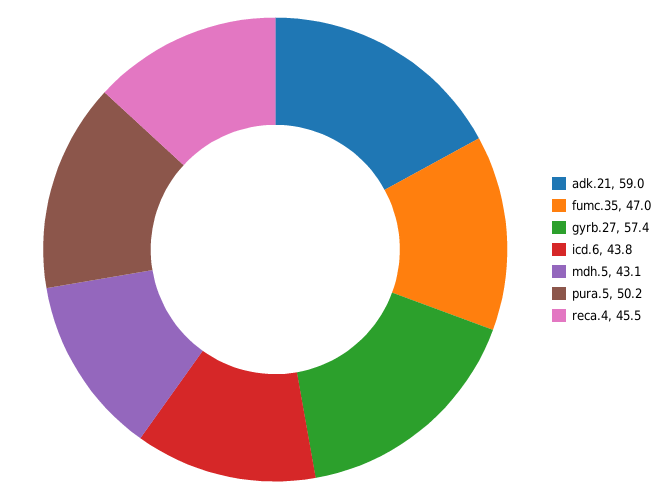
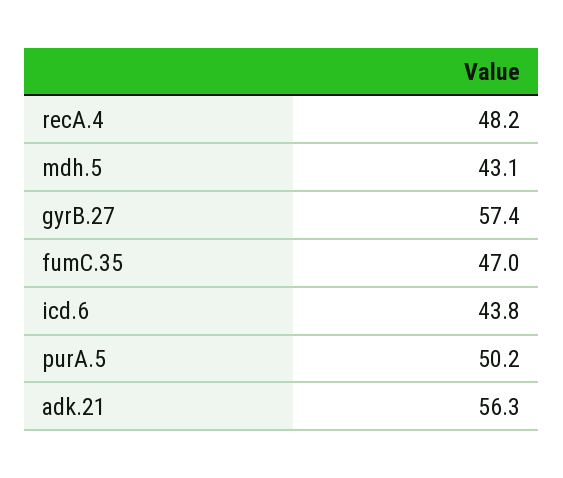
  {
-   "adk.21": 59,
+   "adk.21": 56.3,
    "fumc.35": 47,
    "gyrb.27": 57.4,
    "icd.6": 43.8,
    "mdh.5": 43.1,
    "pura.5": 50.2,
-   "reca.4": 45.5
+   "reca.4": 48.2
  }

